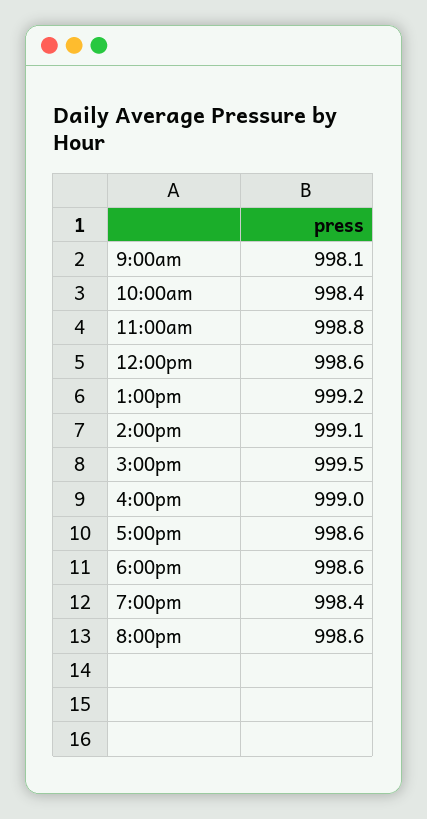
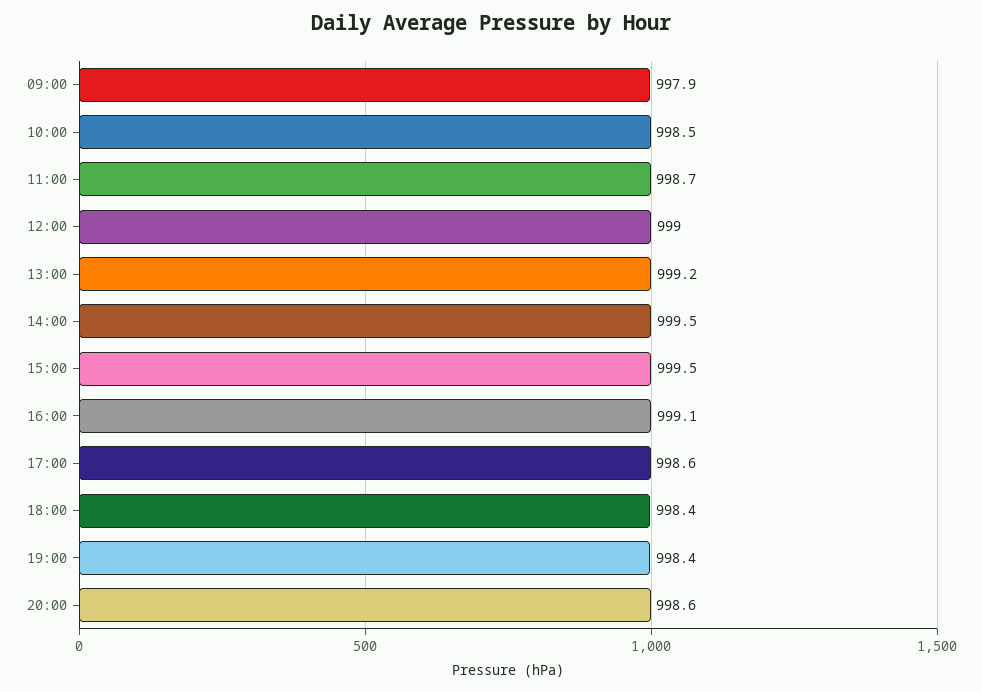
  {
-   "9:00am": 998.1,
+   "9:00am": 997.9,
-   "10:00am": 998.4,
+   "10:00am": 998.5,
-   "11:00am": 998.8,
+   "11:00am": 998.7,
-   "12:00pm": 998.6,
+   "12:00pm": 999,
    "1:00pm": 999.2,
-   "2:00pm": 999.1,
+   "2:00pm": 999.5,
    "3:00pm": 999.5,
-   "4:00pm": 999,
+   "4:00pm": 999.1,
    "5:00pm": 998.6,
-   "6:00pm": 998.6,
+   "6:00pm": 998.4,
    "7:00pm": 998.4,
    "8:00pm": 998.6
  }

